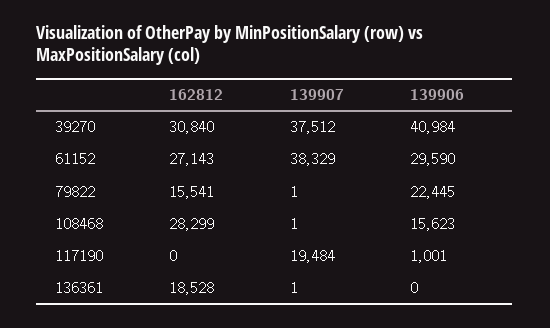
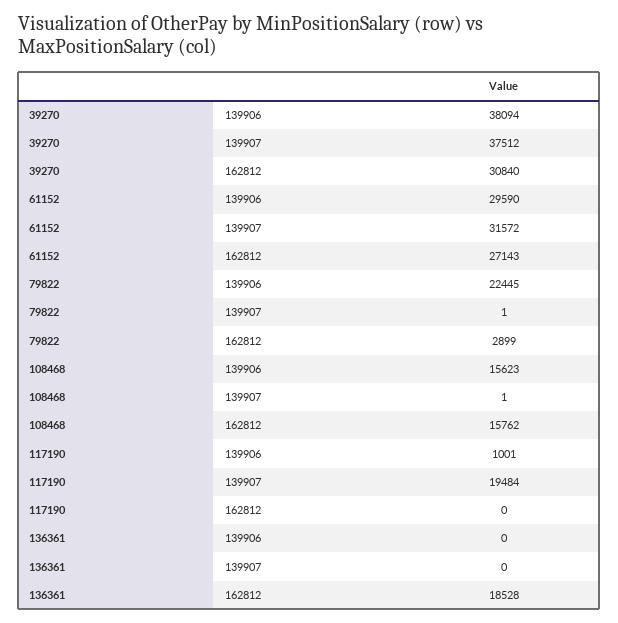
  {
    "162812": {
      "39270": 30840,
      "61152": 27143,
-     "79822": 15541,
+     "79822": 2899,
-     "108468": 28299,
+     "108468": 15762,
      "117190": 0,
      "136361": 18528
    },
    "139907": {
      "39270": 37512,
-     "61152": 38329,
+     "61152": 31572,
      "79822": 1,
      "108468": 1,
      "117190": 19484,
-     "136361": 1
+     "136361": 0
    },
    "139906": {
-     "39270": 40984,
+     "39270": 38094,
      "61152": 29590,
      "79822": 22445,
      "108468": 15623,
      "117190": 1001,
      "136361": 0
    }
  }

